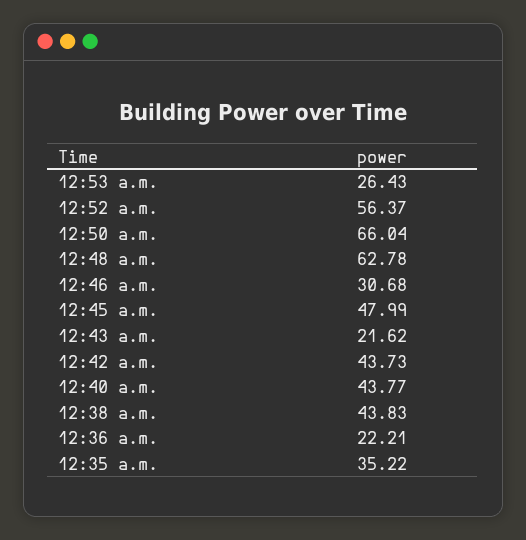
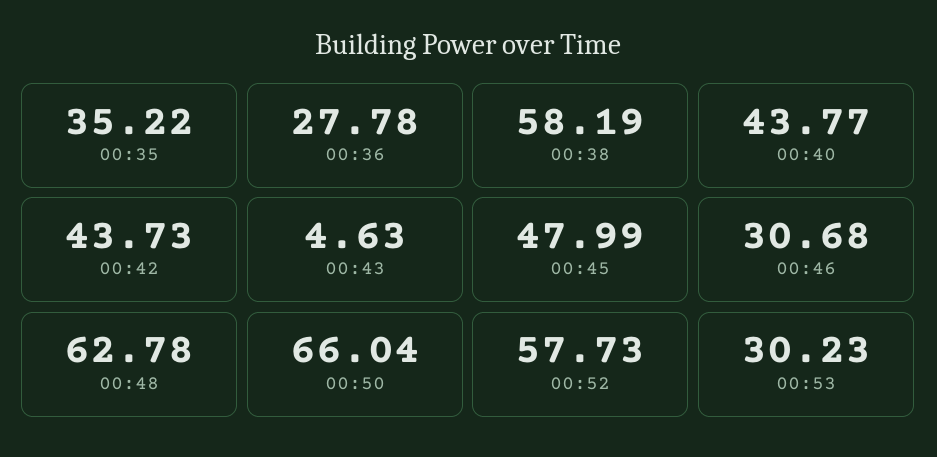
  {
-   "12:53 a.m.": 26.43,
+   "12:53 a.m.": 30.23,
-   "12:52 a.m.": 56.37,
+   "12:52 a.m.": 57.73,
    "12:50 a.m.": 66.04,
    "12:48 a.m.": 62.78,
    "12:46 a.m.": 30.68,
    "12:45 a.m.": 47.99,
-   "12:43 a.m.": 21.62,
+   "12:43 a.m.": 4.63,
    "12:42 a.m.": 43.73,
    "12:40 a.m.": 43.77,
-   "12:38 a.m.": 43.83,
+   "12:38 a.m.": 58.19,
-   "12:36 a.m.": 22.21,
+   "12:36 a.m.": 27.78,
    "12:35 a.m.": 35.22
  }

